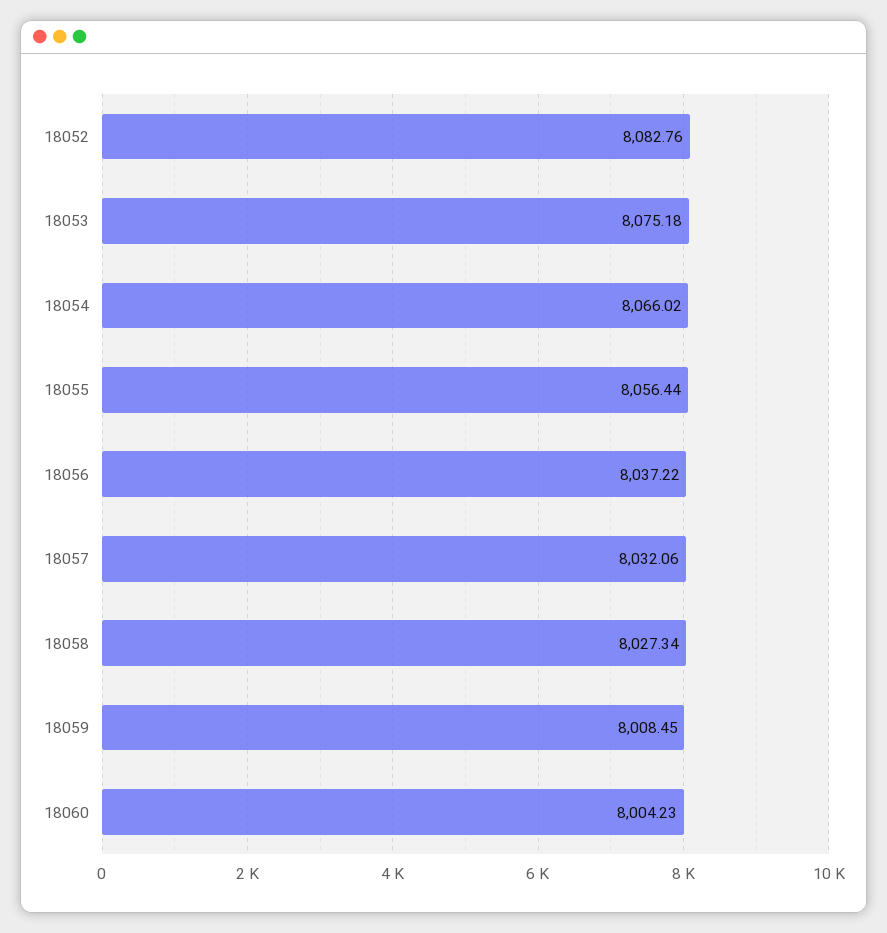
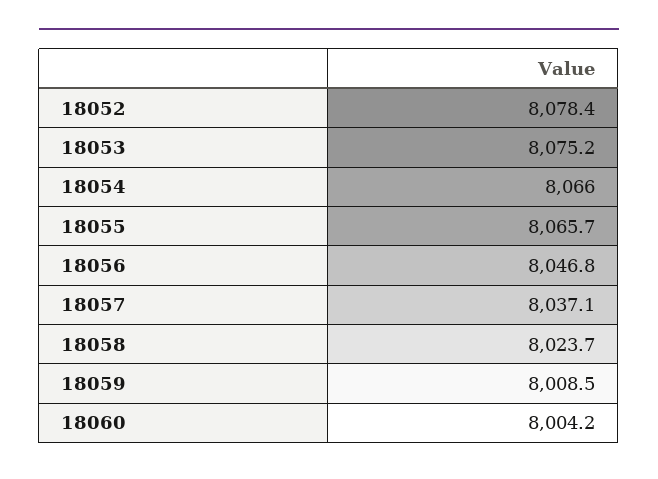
  {
-   "18052": 8082.76,
+   "18052": 8078.4,
    "18053": 8075.18,
    "18054": 8066.02,
-   "18055": 8056.44,
+   "18055": 8065.7,
-   "18056": 8037.22,
+   "18056": 8046.8,
-   "18057": 8032.06,
+   "18057": 8037.1,
-   "18058": 8027.34,
+   "18058": 8023.7,
    "18059": 8008.45,
    "18060": 8004.23
  }

